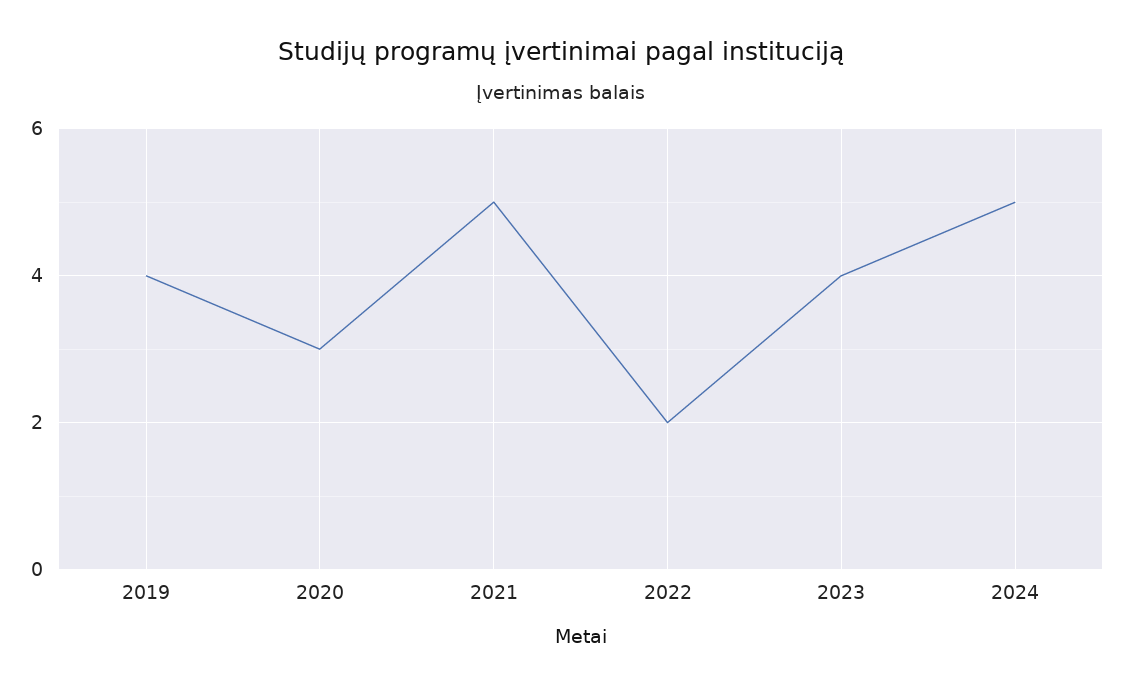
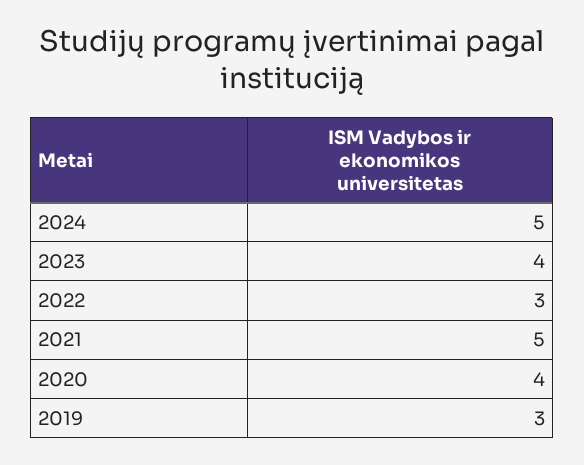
  {
-   "2019": 4,
+   "2019": 3,
-   "2020": 3,
+   "2020": 4,
    "2021": 5,
-   "2022": 2,
+   "2022": 3,
    "2023": 4,
    "2024": 5
  }

